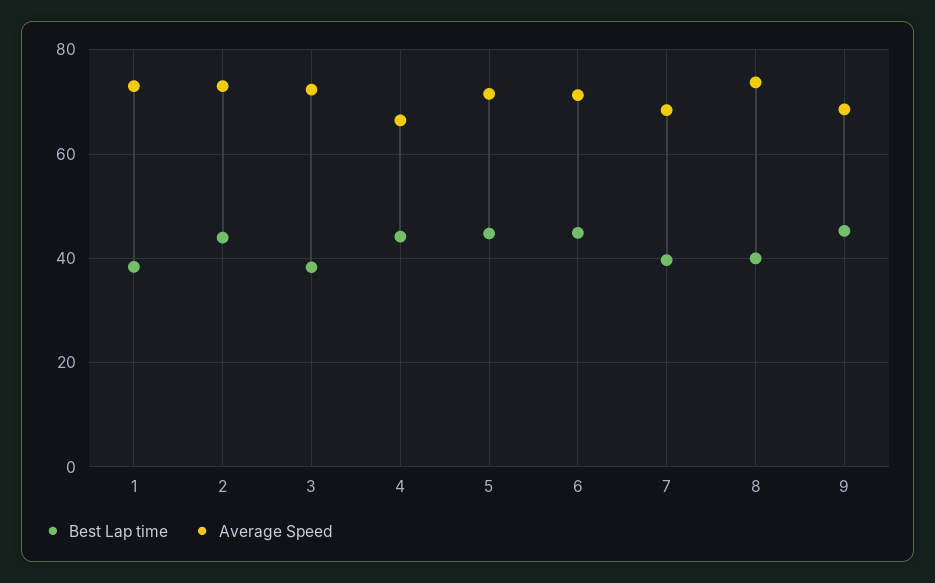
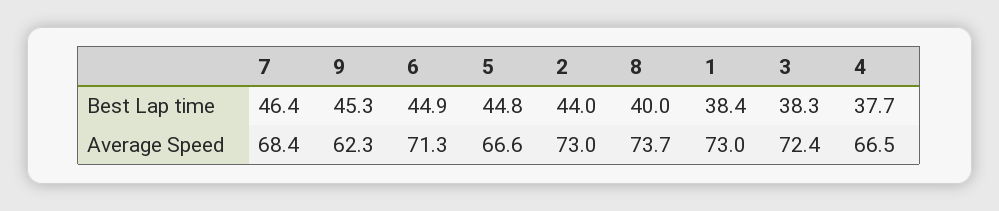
  {
    "Best Lap time": {
      "1": 38.4,
      "2": 44,
      "3": 38.3,
-     "4": 44,
+     "4": 37.7,
      "5": 44.8,
      "6": 44.9,
-     "7": 40,
+     "7": 46.4,
      "8": 40,
      "9": 45.3
    },
    "Average Speed": {
      "1": 73,
      "2": 73,
      "3": 72.4,
      "4": 66.5,
-     "5": 72,
+     "5": 66.6,
      "6": 71.3,
      "7": 68.4,
      "8": 73.7,
-     "9": 68
+     "9": 62.3
    }
  }

